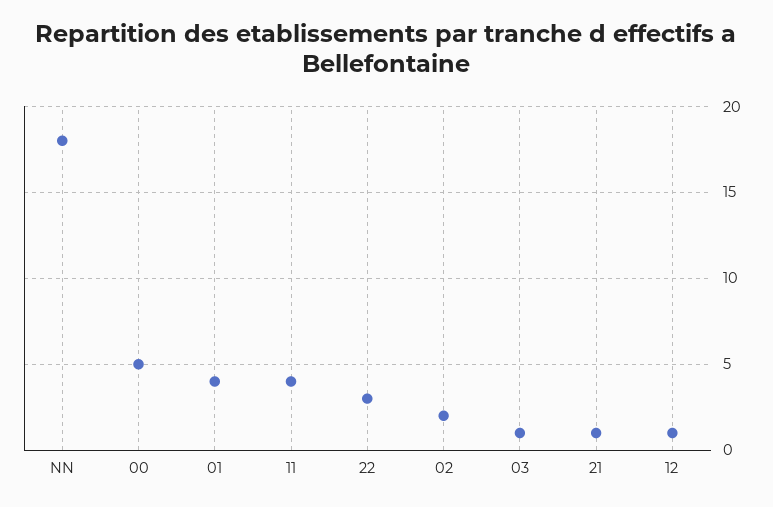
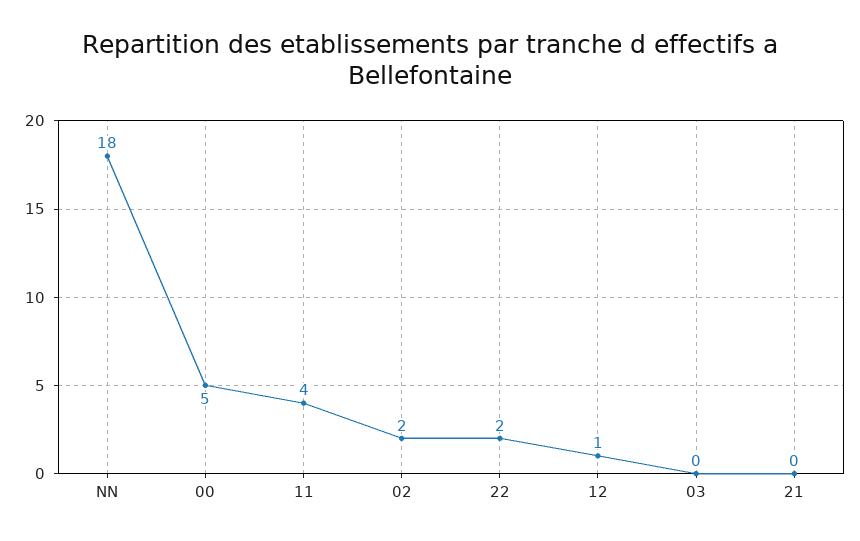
  {
    "NN": 18,
    "00": 5,
-   "01": 4,
    "11": 4,
-   "22": 3,
+   "22": 2,
    "02": 2,
-   "03": 1,
+   "03": 0,
-   "21": 1,
+   "21": 0,
    "12": 1
  }

